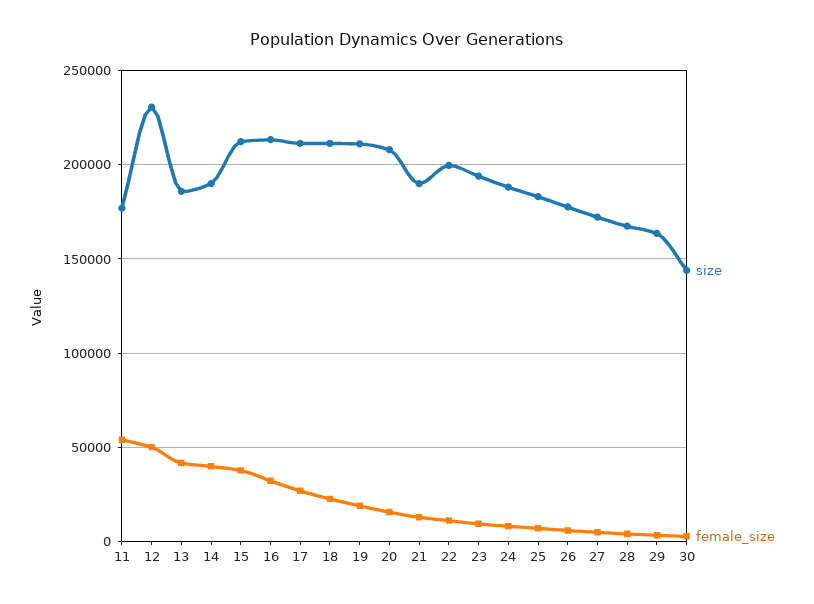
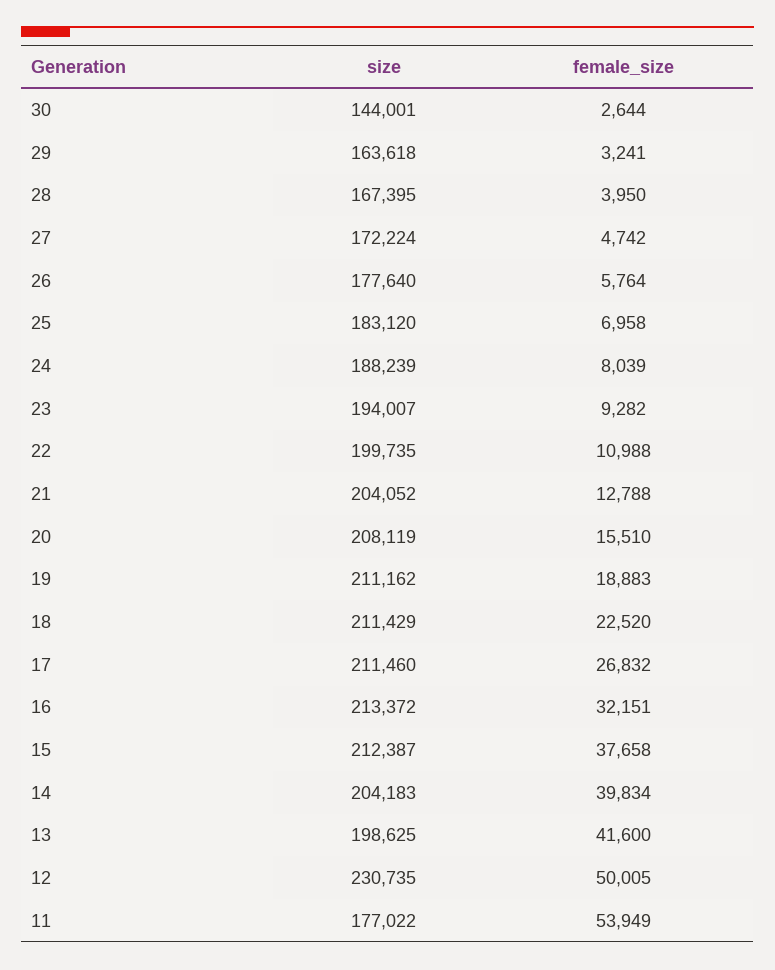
  {
    "size": {
      "11": 177022,
      "12": 230735,
-     "13": 185000,
+     "13": 198625,
-     "14": 190000,
+     "14": 204183,
      "15": 212387,
      "16": 213372,
      "17": 211460,
      "18": 211429,
      "19": 211162,
      "20": 208119,
-     "21": 190000,
+     "21": 204052,
      "22": 199735,
      "23": 194007,
      "24": 188239,
      "25": 183120,
      "26": 177640,
      "27": 172224,
      "28": 167395,
      "29": 163618,
      "30": 144001
    },
    "female_size": {
      "11": 53949,
      "12": 50005,
      "13": 41600,
      "14": 39834,
      "15": 37658,
      "16": 32151,
      "17": 26832,
      "18": 22520,
      "19": 18883,
      "20": 15510,
      "21": 12788,
      "22": 10988,
      "23": 9282,
      "24": 8039,
      "25": 6958,
      "26": 5764,
      "27": 4742,
      "28": 3950,
      "29": 3241,
      "30": 2644
    }
  }

